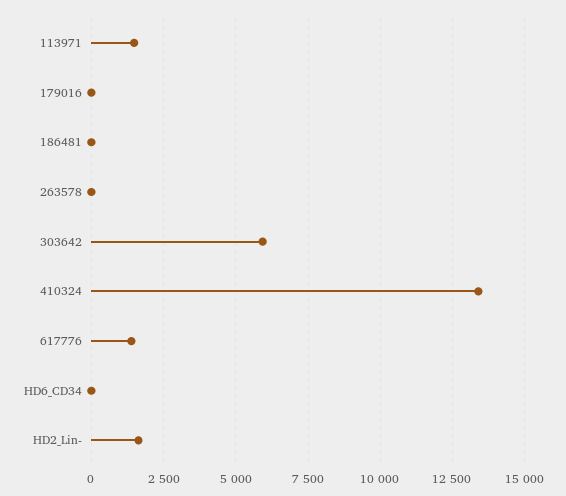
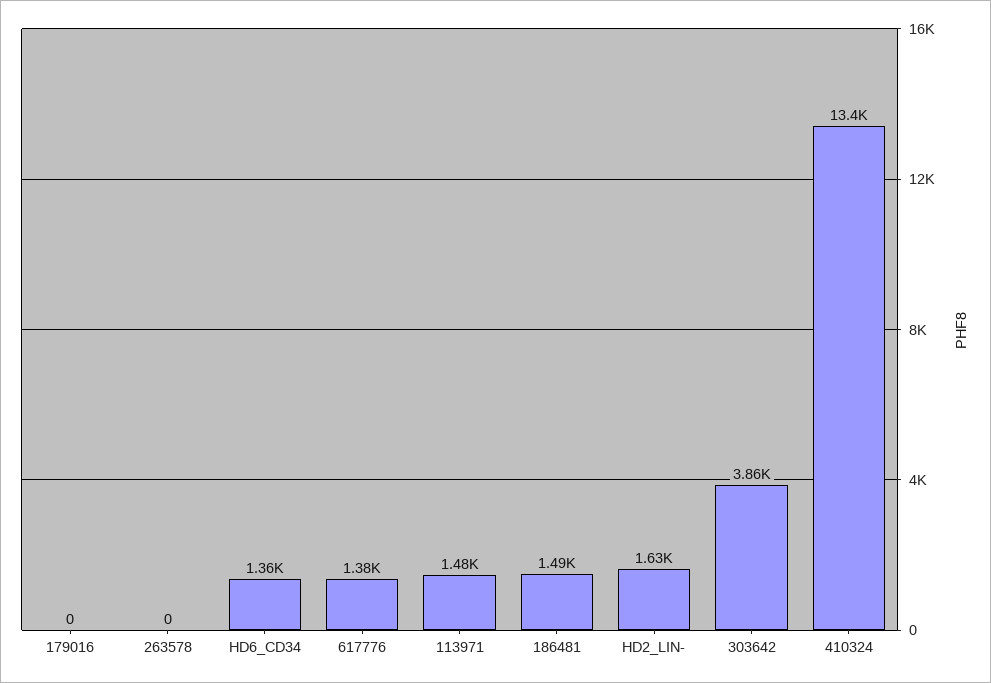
  {
    "113971": 1480,
    "179016": 0,
-   "186481": 0,
+   "186481": 1490,
    "263578": 0,
-   "303642": 6000,
+   "303642": 3860,
    "410324": 13400,
    "617776": 1380,
-   "HD6_CD34": 0,
+   "HD6_CD34": 1360,
    "HD2_Lin-": 1630
  }

